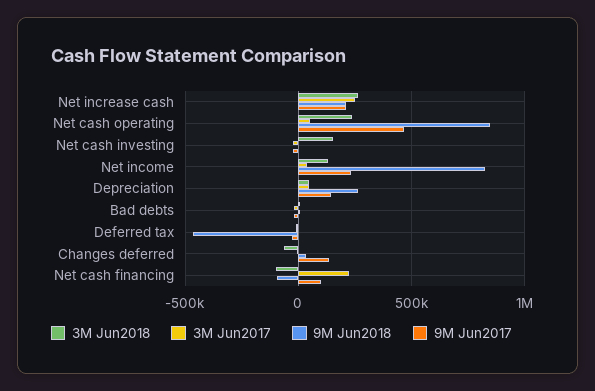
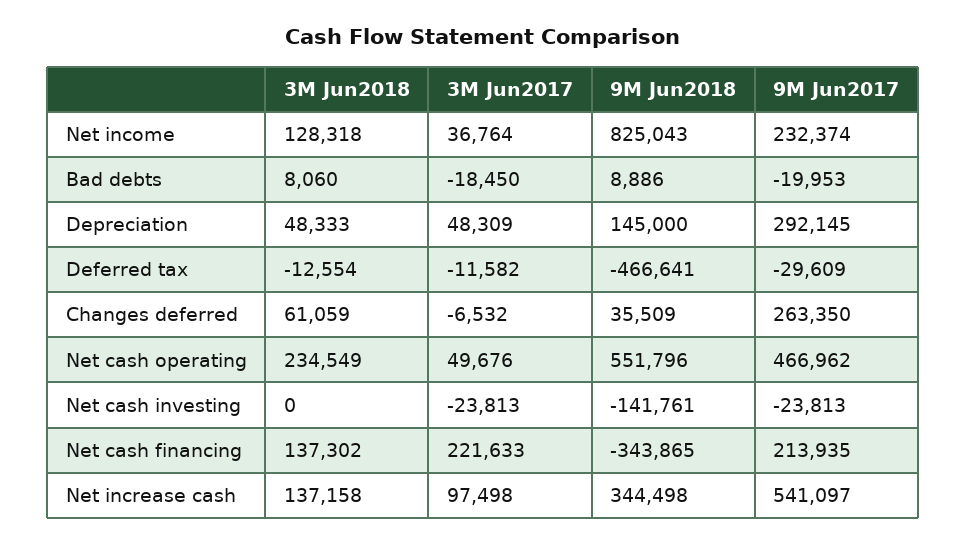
  {
    "3M Jun2018": {
-     "Net increase cash": 250000,
+     "Net increase cash": 137158,
      "Net cash operating": 234549,
-     "Net cash investing": 150000,
+     "Net cash investing": 0,
      "Net income": 128318,
      "Depreciation": 48333,
      "Bad debts": 8060,
      "Deferred tax": -12554,
-     "Changes deferred": -50000,
+     "Changes deferred": 61059,
-     "Net cash financing": -100000
+     "Net cash financing": 137302
    },
    "3M Jun2017": {
-     "Net increase cash": 250000,
+     "Net increase cash": 97498,
      "Net cash operating": 49676,
      "Net cash investing": -23813,
      "Net income": 36764,
      "Depreciation": 48309,
      "Bad debts": -18450,
      "Deferred tax": -11582,
      "Changes deferred": -6532,
      "Net cash financing": 221633
    },
    "9M Jun2018": {
-     "Net increase cash": 200000,
+     "Net increase cash": 344498,
-     "Net cash operating": 850000,
+     "Net cash operating": 551796,
-     "Net cash investing": 0,
+     "Net cash investing": -141761,
      "Net income": 825043,
-     "Depreciation": 250000,
+     "Depreciation": 145000,
      "Bad debts": 8886,
      "Deferred tax": -466641,
      "Changes deferred": 35509,
-     "Net cash financing": -100000
+     "Net cash financing": -343865
    },
    "9M Jun2017": {
-     "Net increase cash": 200000,
+     "Net increase cash": 541097,
      "Net cash operating": 466962,
      "Net cash investing": -23813,
      "Net income": 232374,
-     "Depreciation": 150000,
+     "Depreciation": 292145,
      "Bad debts": -19953,
      "Deferred tax": -29609,
-     "Changes deferred": 150000,
+     "Changes deferred": 263350,
-     "Net cash financing": 100000
+     "Net cash financing": 213935
    }
  }

